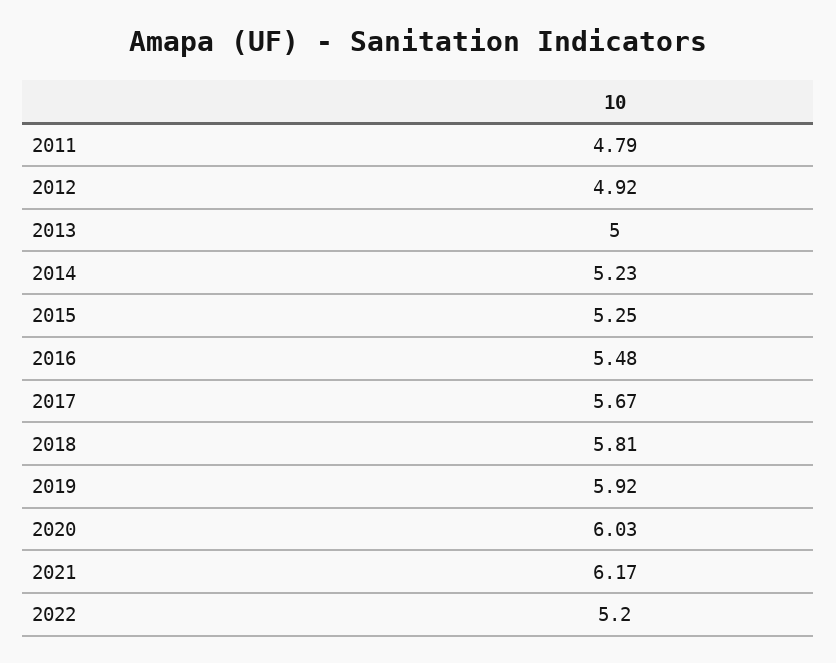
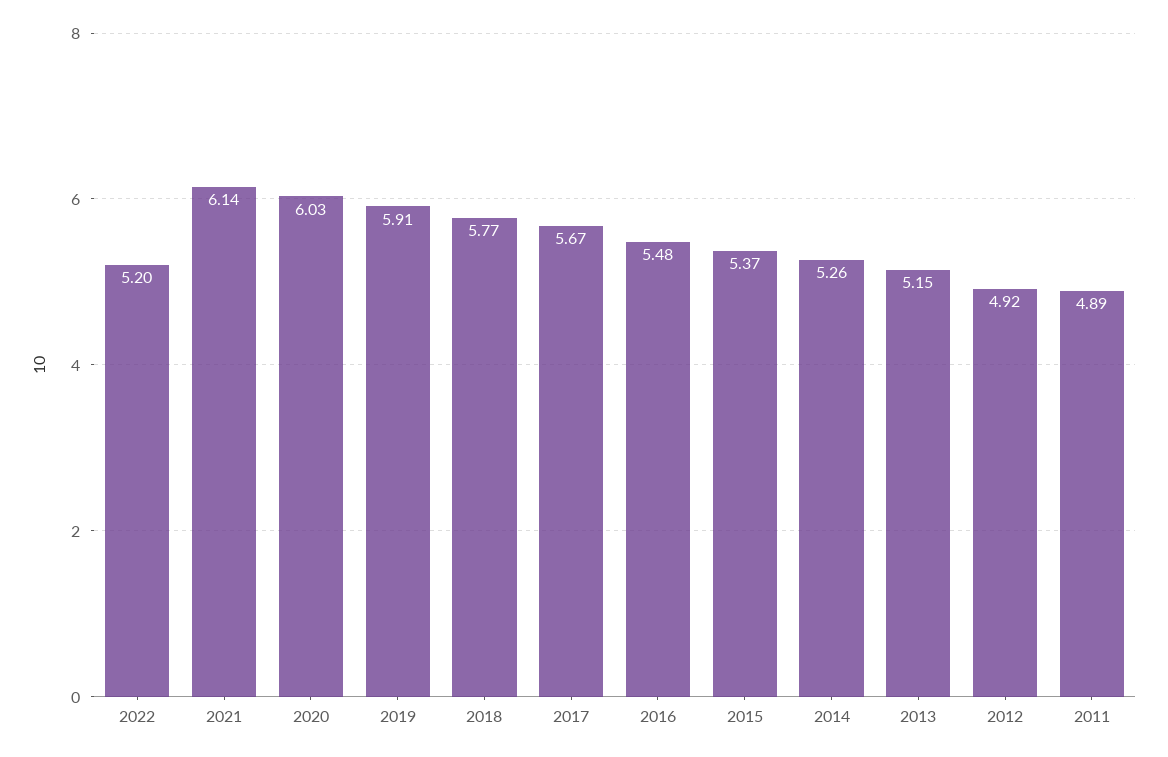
  {
-   "2011": 4.79,
+   "2011": 4.89,
    "2012": 4.92,
-   "2013": 5,
+   "2013": 5.15,
-   "2014": 5.23,
+   "2014": 5.26,
-   "2015": 5.25,
+   "2015": 5.37,
    "2016": 5.48,
    "2017": 5.67,
-   "2018": 5.81,
+   "2018": 5.77,
-   "2019": 5.92,
+   "2019": 5.91,
    "2020": 6.03,
-   "2021": 6.17,
+   "2021": 6.14,
    "2022": 5.2
  }

